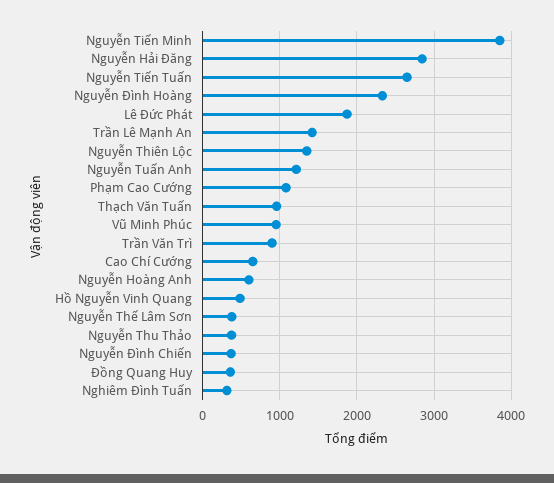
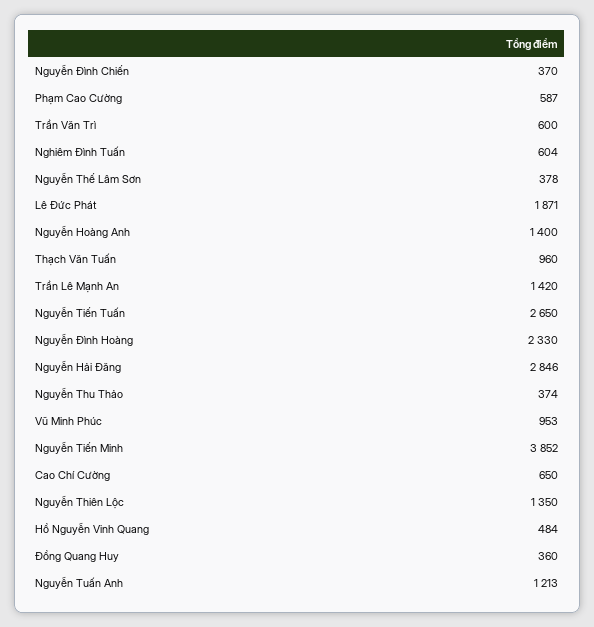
  {
    "Nguyễn Tiến Minh": 3852,
    "Nguyễn Hải Đăng": 2846,
    "Nguyễn Tiến Tuấn": 2650,
    "Nguyễn Đình Hoàng": 2330,
    "Lê Đức Phát": 1871,
    "Trần Lê Mạnh An": 1420,
    "Nguyễn Thiên Lộc": 1350,
    "Nguyễn Tuấn Anh": 1213,
-   "Phạm Cao Cường": 1100,
+   "Phạm Cao Cường": 587,
    "Thạch Văn Tuấn": 960,
    "Vũ Minh Phúc": 953,
-   "Trần Văn Trì": 900,
+   "Trần Văn Trì": 600,
    "Cao Chí Cường": 650,
-   "Nguyễn Hoàng Anh": 600,
+   "Nguyễn Hoàng Anh": 1400,
    "Hồ Nguyễn Vinh Quang": 484,
    "Nguyễn Thế Lâm Sơn": 378,
    "Nguyễn Thu Thảo": 374,
    "Nguyễn Đình Chiến": 370,
    "Đồng Quang Huy": 360,
-   "Nghiêm Đình Tuấn": 300
+   "Nghiêm Đình Tuấn": 604
  }

